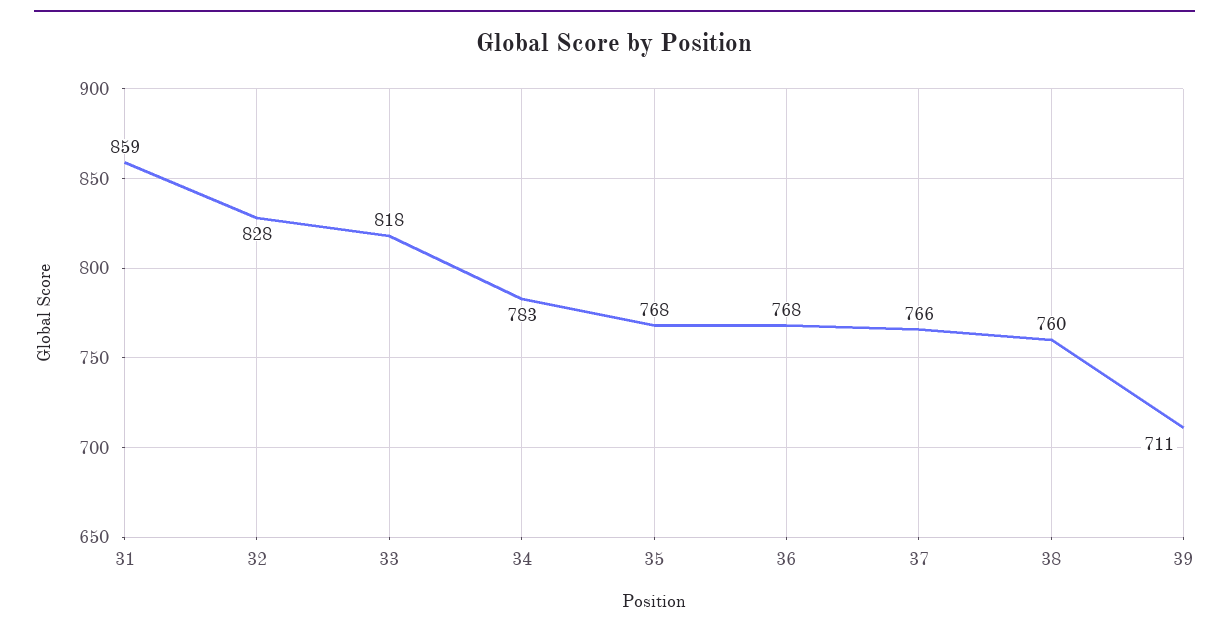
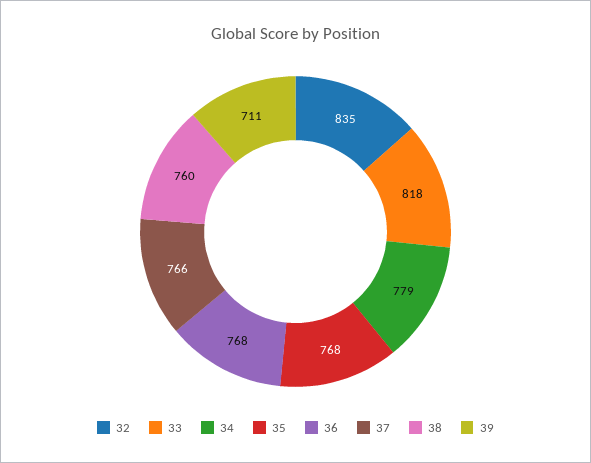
  {
-   "31": 859,
-   "32": 828,
+   "32": 835,
    "33": 818,
-   "34": 783,
+   "34": 779,
    "35": 768,
    "36": 768,
    "37": 766,
    "38": 760,
    "39": 711
  }

